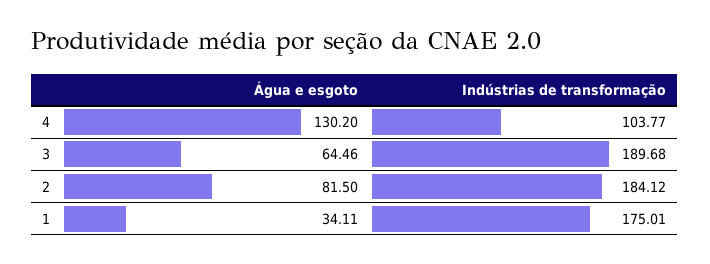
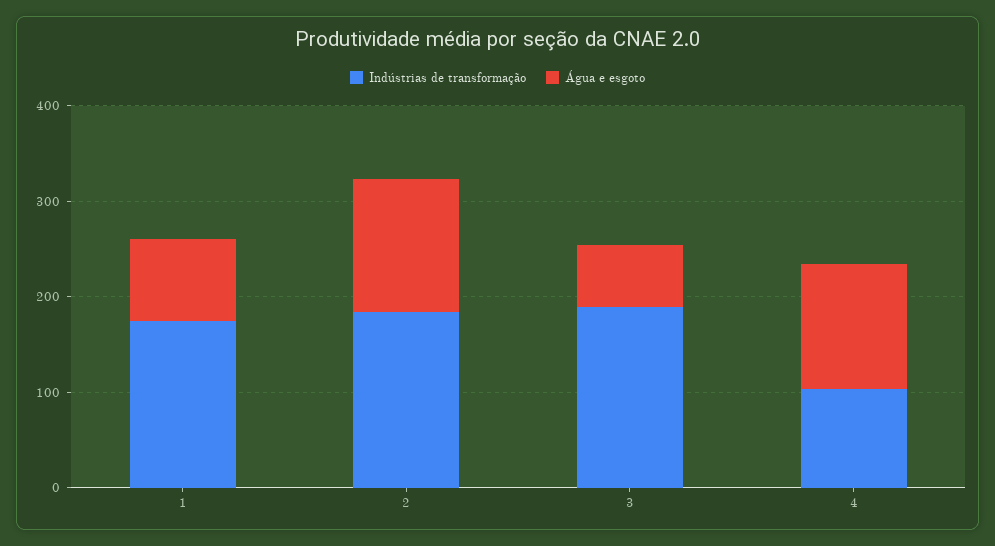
  {
    "Água e esgoto": {
      "4": 130.2,
      "3": 64.46,
-     "2": 81.5,
+     "2": 140,
-     "1": 34.11
+     "1": 80
    },
    "Indústrias de transformação": {
      "4": 103.77,
      "3": 189.68,
      "2": 184.12,
      "1": 175.01
    }
  }

